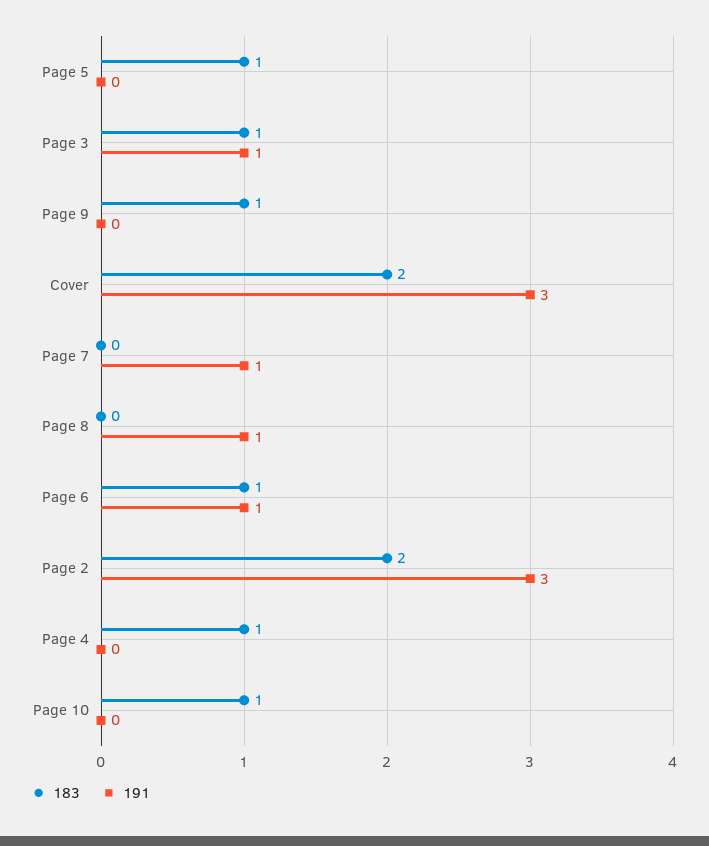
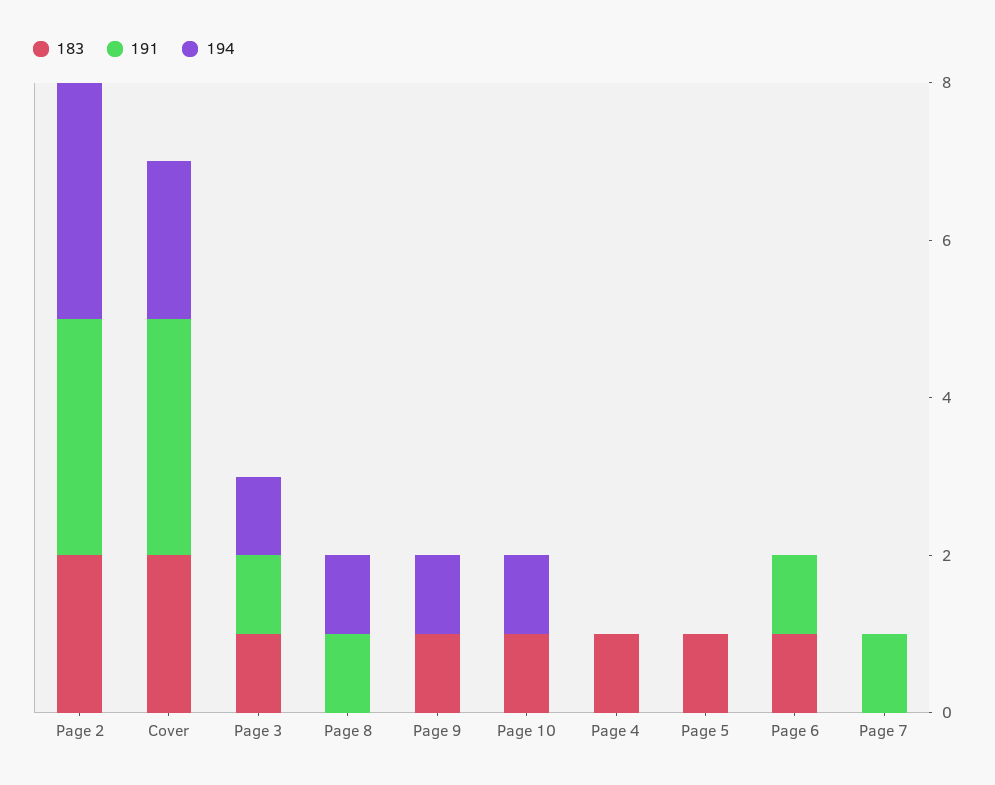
  {
    "183": {
      "Page 5": 1,
      "Page 3": 1,
      "Page 9": 1,
      "Cover": 2,
      "Page 7": 0,
      "Page 8": 0,
      "Page 6": 1,
      "Page 2": 2,
      "Page 4": 1,
      "Page 10": 1
    },
    "191": {
      "Page 5": 0,
      "Page 3": 1,
      "Page 9": 0,
      "Cover": 3,
      "Page 7": 1,
      "Page 8": 1,
      "Page 6": 1,
      "Page 2": 3,
      "Page 4": 0,
      "Page 10": 0
-   }
+   },
+   "194": {
+     "Page 2": 3,
+     "Cover": 2,
+     "Page 3": 1,
+     "Page 8": 1,
+     "Page 9": 1,
+     "Page 10": 1,
+     "Page 4": 0,
+     "Page 5": 0,
+     "Page 6": 0,
+     "Page 7": 0
+   }
  }

